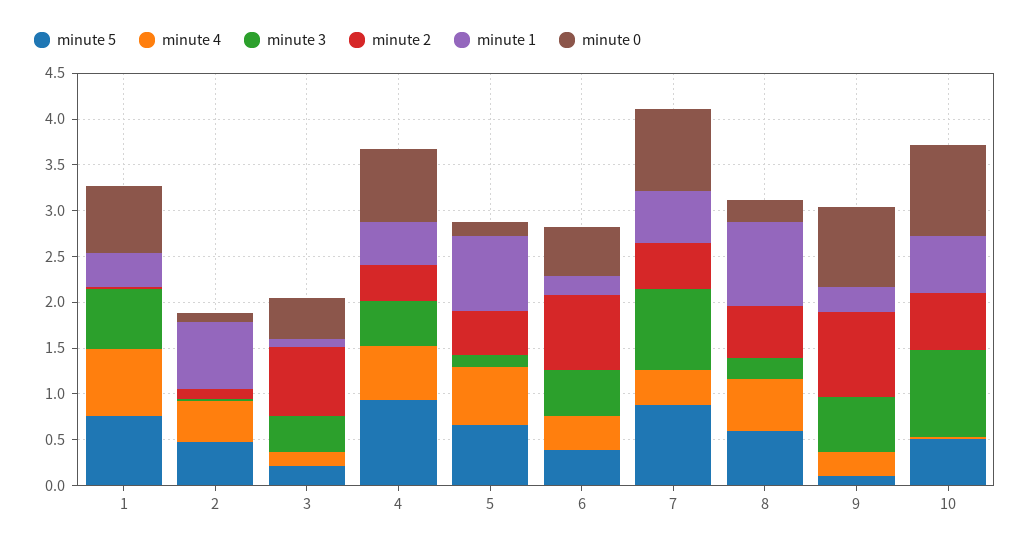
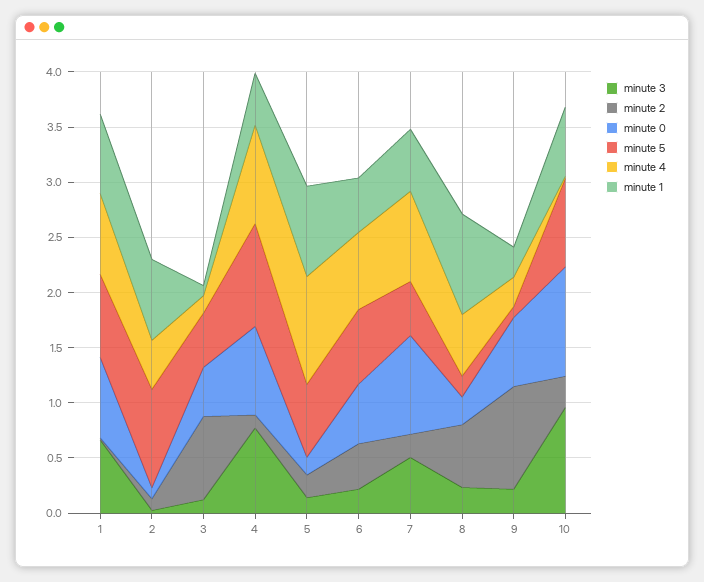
  {
    "minute 5": {
      "1": 0.8,
-     "2": 0.5,
+     "2": 0.9,
-     "3": 0.2,
+     "3": 0.5,
      "4": 0.9,
      "5": 0.7,
-     "6": 0.4,
+     "6": 0.7,
-     "7": 0.9,
+     "7": 0.5,
-     "8": 0.6,
+     "8": 0.2,
      "9": 0.1,
-     "10": 0.5
+     "10": 0.8
    },
    "minute 4": {
      "1": 0.7,
      "2": 0.4,
      "3": 0.2,
-     "4": 0.6,
+     "4": 0.9,
-     "5": 0.6,
+     "5": 1,
-     "6": 0.4,
+     "6": 0.7,
-     "7": 0.4,
+     "7": 0.8,
      "8": 0.6,
      "9": 0.3,
      "10": 0
    },
    "minute 3": {
      "1": 0.7,
      "2": 0,
-     "3": 0.4,
+     "3": 0.1,
-     "4": 0.5,
+     "4": 0.8,
      "5": 0.1,
-     "6": 0.5,
+     "6": 0.2,
-     "7": 0.9,
+     "7": 0.5,
      "8": 0.2,
-     "9": 0.6,
+     "9": 0.2,
      "10": 1
    },
    "minute 2": {
      "1": 0,
      "2": 0.1,
      "3": 0.8,
-     "4": 0.4,
+     "4": 0.1,
-     "5": 0.5,
+     "5": 0.2,
-     "6": 0.8,
+     "6": 0.4,
-     "7": 0.5,
+     "7": 0.2,
      "8": 0.6,
      "9": 0.9,
-     "10": 0.6
+     "10": 0.3
    },
    "minute 1": {
-     "1": 0.4,
+     "1": 0.7,
      "2": 0.7,
      "3": 0.1,
      "4": 0.5,
      "5": 0.8,
-     "6": 0.2,
+     "6": 0.5,
      "7": 0.6,
      "8": 0.9,
      "9": 0.3,
      "10": 0.6
    },
    "minute 0": {
      "1": 0.7,
      "2": 0.1,
      "3": 0.4,
      "4": 0.8,
      "5": 0.2,
      "6": 0.5,
      "7": 0.9,
      "8": 0.2,
-     "9": 0.9,
+     "9": 0.6,
      "10": 1
    }
  }

